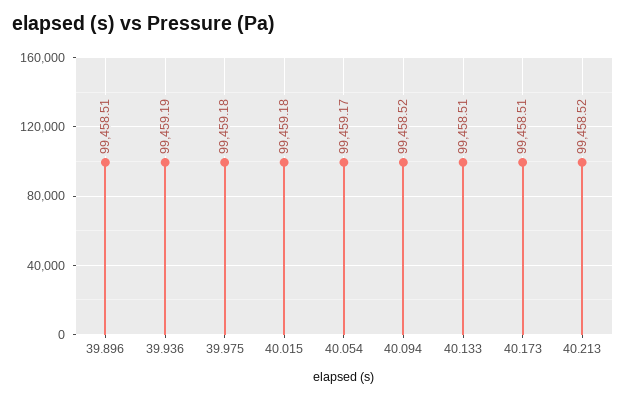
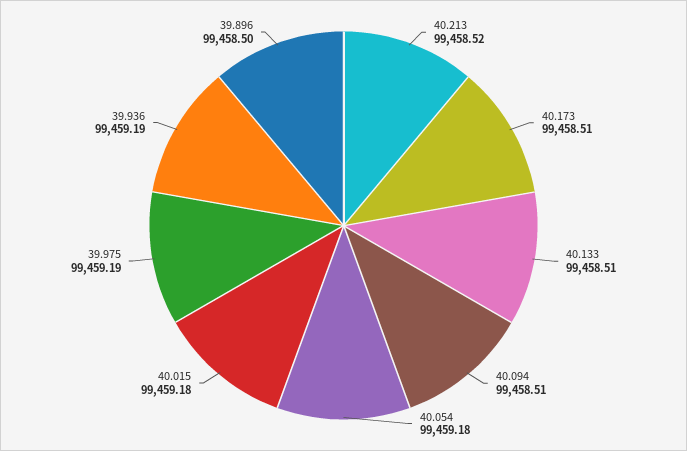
  {
-   "39.896": 99458.51,
+   "39.896": 99458.5,
    "39.936": 99459.19,
-   "39.975": 99459.18,
+   "39.975": 99459.19,
    "40.015": 99459.18,
-   "40.054": 99459.17,
+   "40.054": 99459.18,
-   "40.094": 99458.52,
+   "40.094": 99458.51,
    "40.133": 99458.51,
    "40.173": 99458.51,
    "40.213": 99458.52
  }

